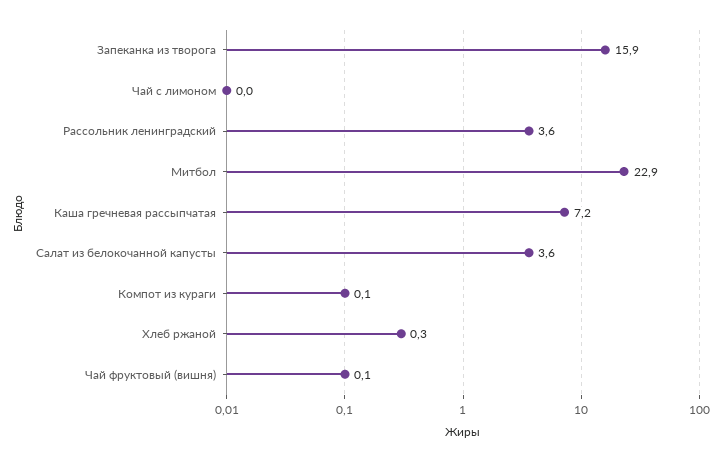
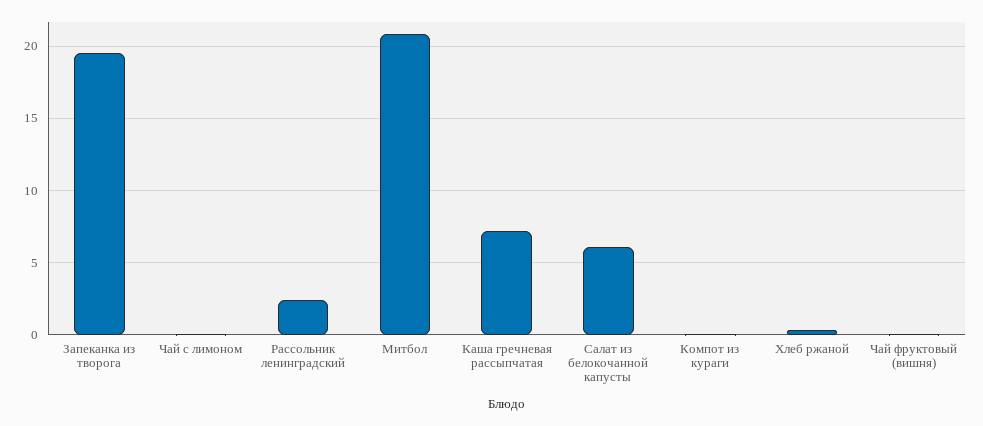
  {
-   "Запеканка из творога": 15.9,
+   "Запеканка из творога": 19.5,
    "Чай с лимоном": 0,
-   "Рассольник ленинградский": 3.6,
+   "Рассольник ленинградский": 2.5,
-   "Митбол": 22.9,
+   "Митбол": 21,
    "Каша гречневая рассыпчатая": 7.2,
-   "Салат из белокочанной капусты": 3.6,
+   "Салат из белокочанной капусты": 6,
    "Компот из кураги": 0.1,
    "Хлеб ржаной": 0.3,
    "Чай фруктовый (вишня)": 0.1
  }

